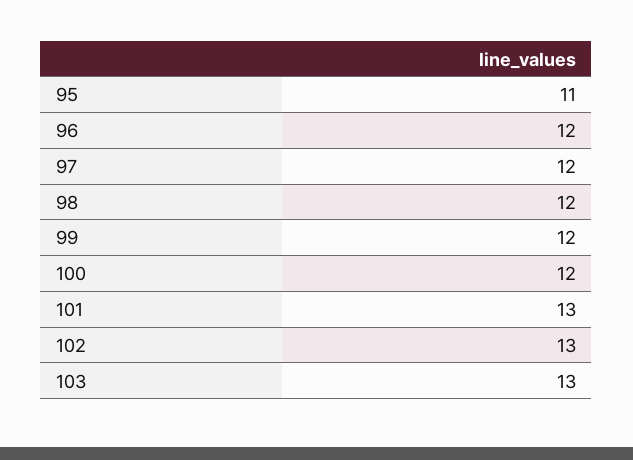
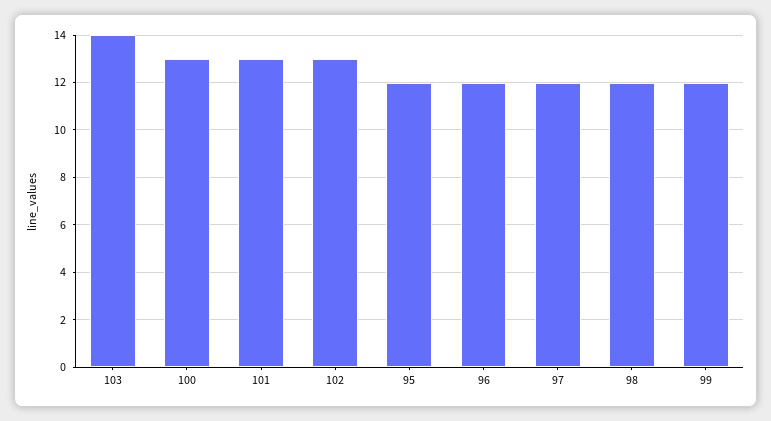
  {
-   "95": 11,
+   "95": 12,
    "96": 12,
    "97": 12,
    "98": 12,
    "99": 12,
-   "100": 12,
+   "100": 13,
    "101": 13,
    "102": 13,
-   "103": 13
+   "103": 14
  }

